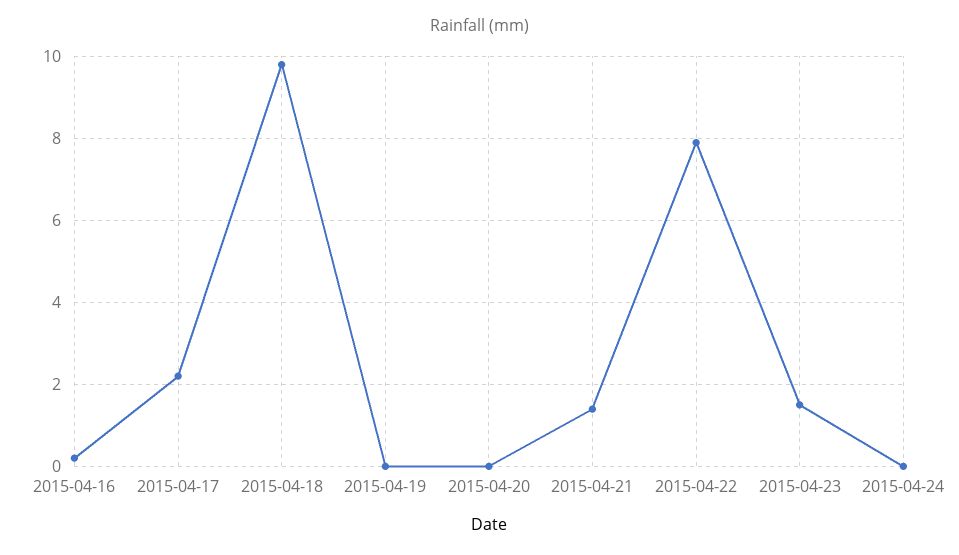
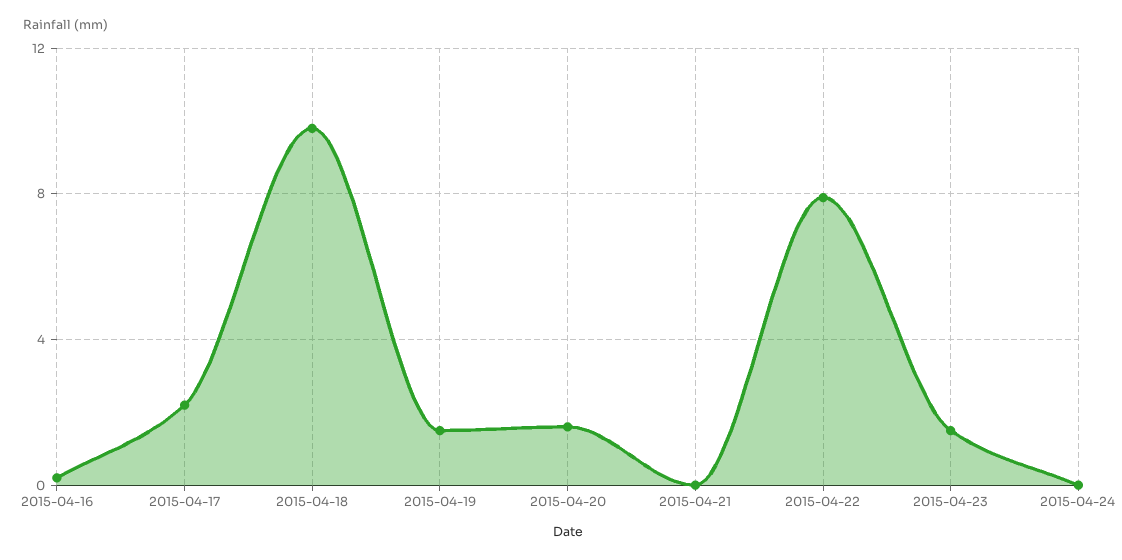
  {
    "2015-04-16": 0,
    "2015-04-17": 2,
    "2015-04-18": 10,
-   "2015-04-19": 0,
+   "2015-04-19": 1.5,
-   "2015-04-20": 0,
+   "2015-04-20": 1.5,
-   "2015-04-21": 1.5,
+   "2015-04-21": 0,
    "2015-04-22": 8,
    "2015-04-23": 1.5,
    "2015-04-24": 0
  }

